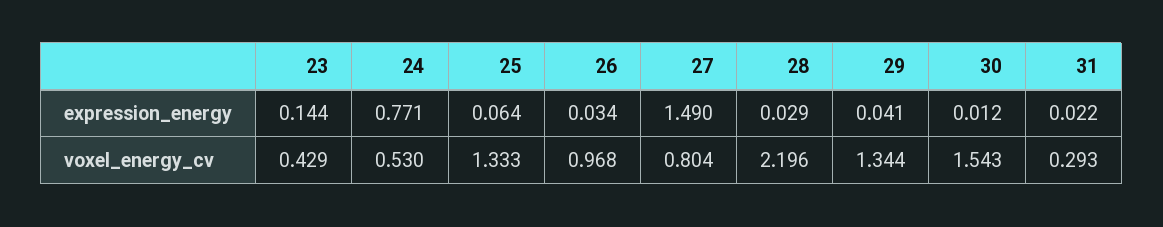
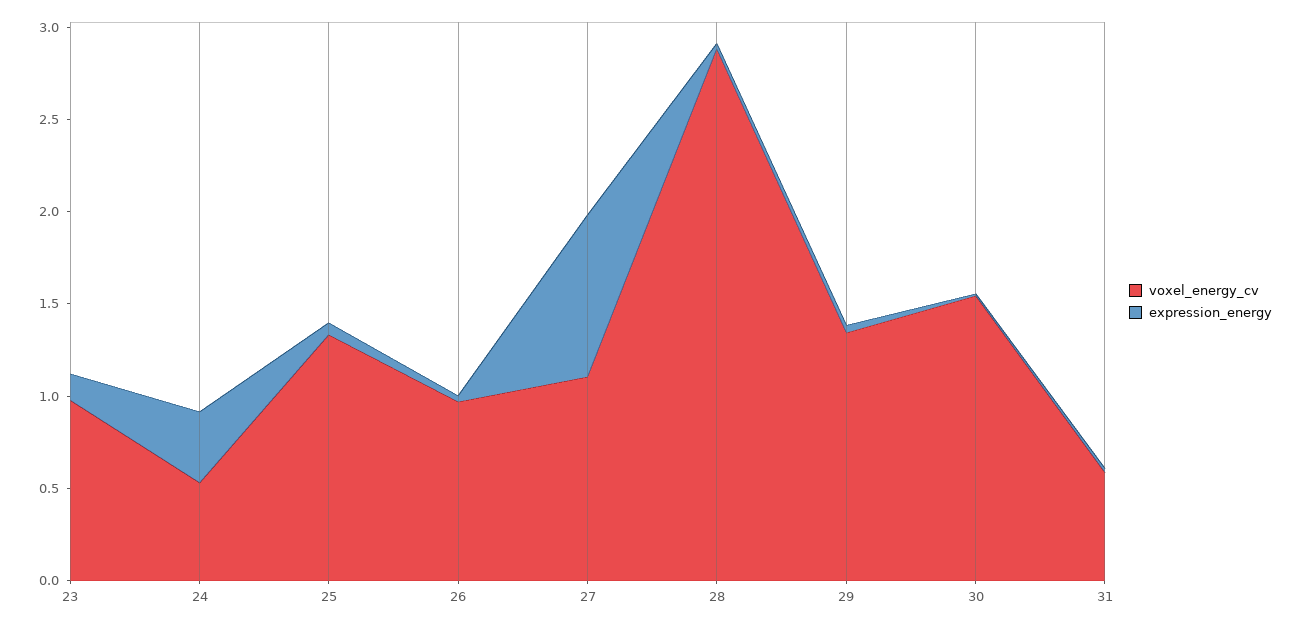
  {
    "expression_energy": {
      "23": 0.144,
-     "24": 0.771,
+     "24": 0.4,
      "25": 0.064,
      "26": 0.034,
-     "27": 1.49,
+     "27": 0.9,
      "28": 0.029,
      "29": 0.041,
      "30": 0.012,
      "31": 0.022
    },
    "voxel_energy_cv": {
-     "23": 0.429,
+     "23": 1,
      "24": 0.53,
      "25": 1.333,
      "26": 0.968,
-     "27": 0.804,
+     "27": 1.1,
-     "28": 2.196,
+     "28": 2.9,
      "29": 1.344,
      "30": 1.543,
-     "31": 0.293
+     "31": 0.6
    }
  }

